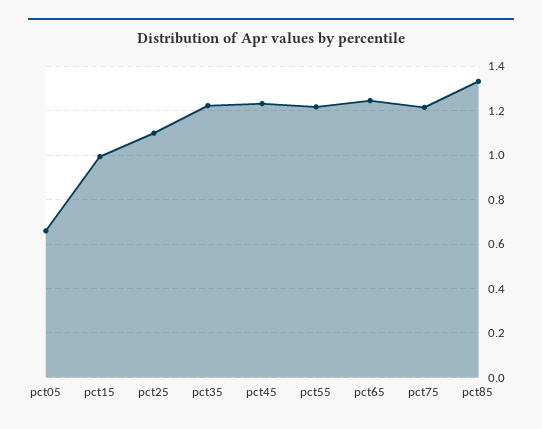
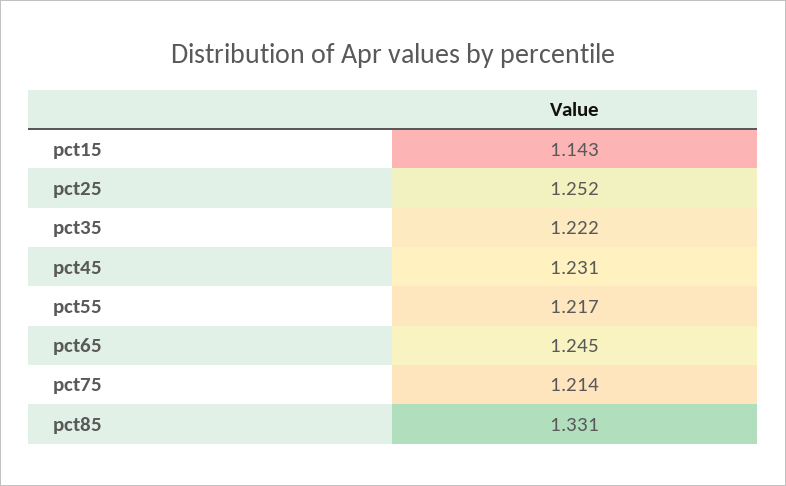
  {
-   "pct05": 0.65,
-   "pct15": 1,
+   "pct15": 1.143,
-   "pct25": 1.1,
+   "pct25": 1.252,
    "pct35": 1.222,
    "pct45": 1.231,
    "pct55": 1.217,
    "pct65": 1.245,
    "pct75": 1.214,
    "pct85": 1.331
  }

